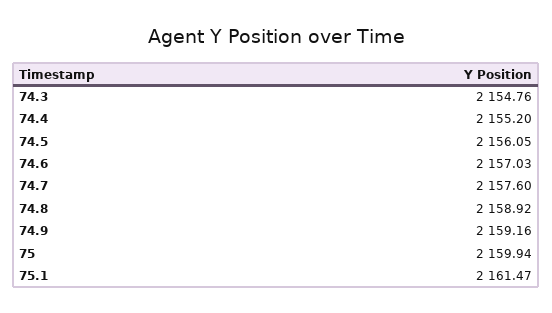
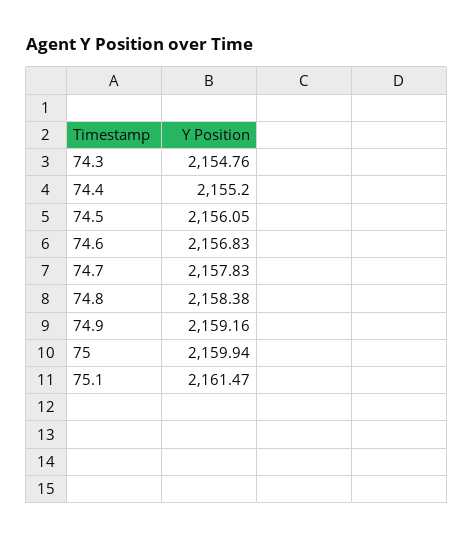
  {
    "74.3": 2154.76,
    "74.4": 2155.2,
    "74.5": 2156.05,
-   "74.6": 2157.03,
+   "74.6": 2156.83,
-   "74.7": 2157.6,
+   "74.7": 2157.83,
-   "74.8": 2158.92,
+   "74.8": 2158.38,
    "74.9": 2159.16,
    "75": 2159.94,
    "75.1": 2161.47
  }

